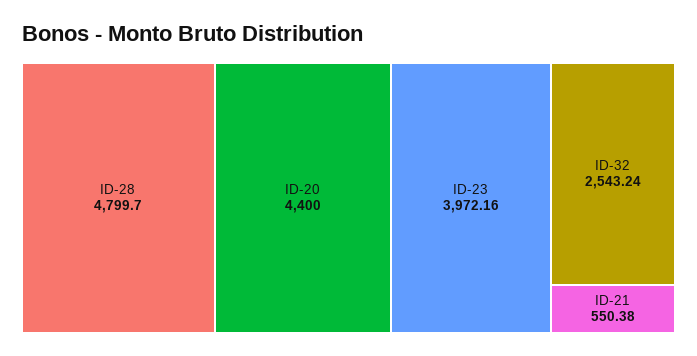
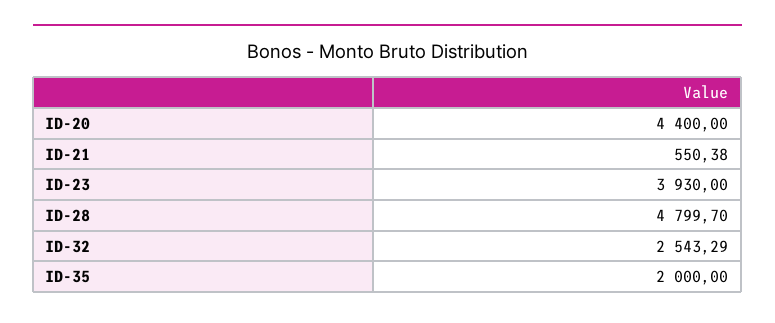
  {
    "ID-28": 4799.7,
    "ID-20": 4400,
-   "ID-23": 3972.16,
+   "ID-23": 3930,
-   "ID-32": 2543.24,
+   "ID-32": 2543.29,
-   "ID-21": 550.38
+   "ID-21": 550.38,
+   "ID-35": 2000
  }

